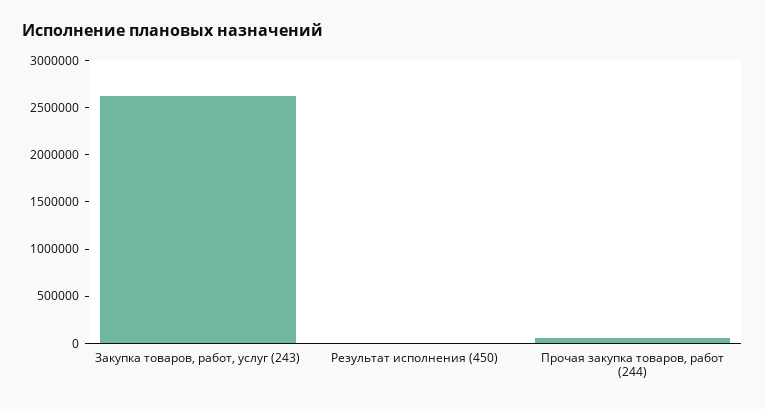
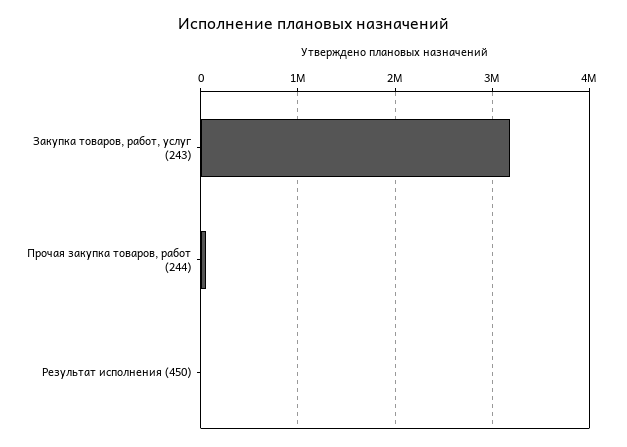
  {
-   "Закупка товаров, работ, услуг (243)": 2600000,
+   "Закупка товаров, работ, услуг (243)": 3200000,
    "Результат исполнения (450)": 0,
    "Прочая закупка товаров, работ (244)": 100000
  }

